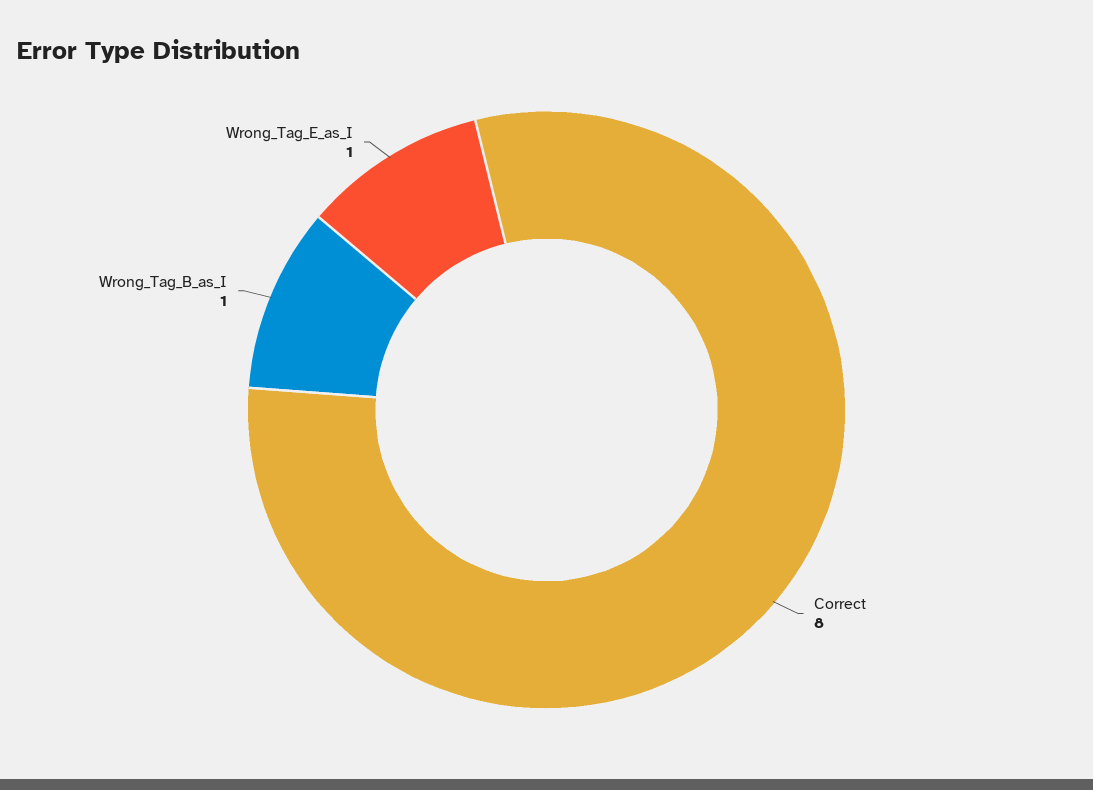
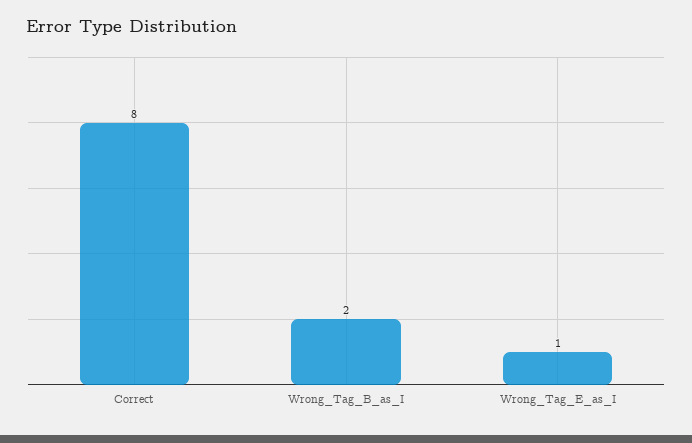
  {
    "Correct": 8,
-   "Wrong_Tag_B_as_I": 1,
+   "Wrong_Tag_B_as_I": 2,
    "Wrong_Tag_E_as_I": 1
  }

